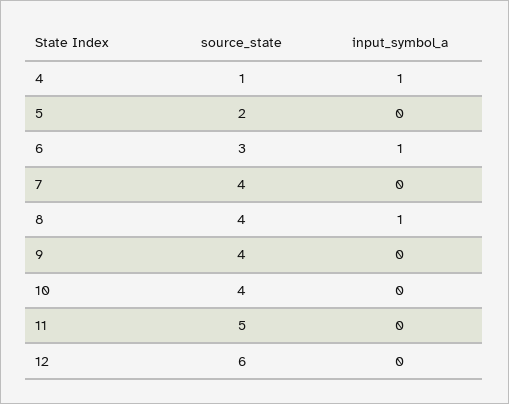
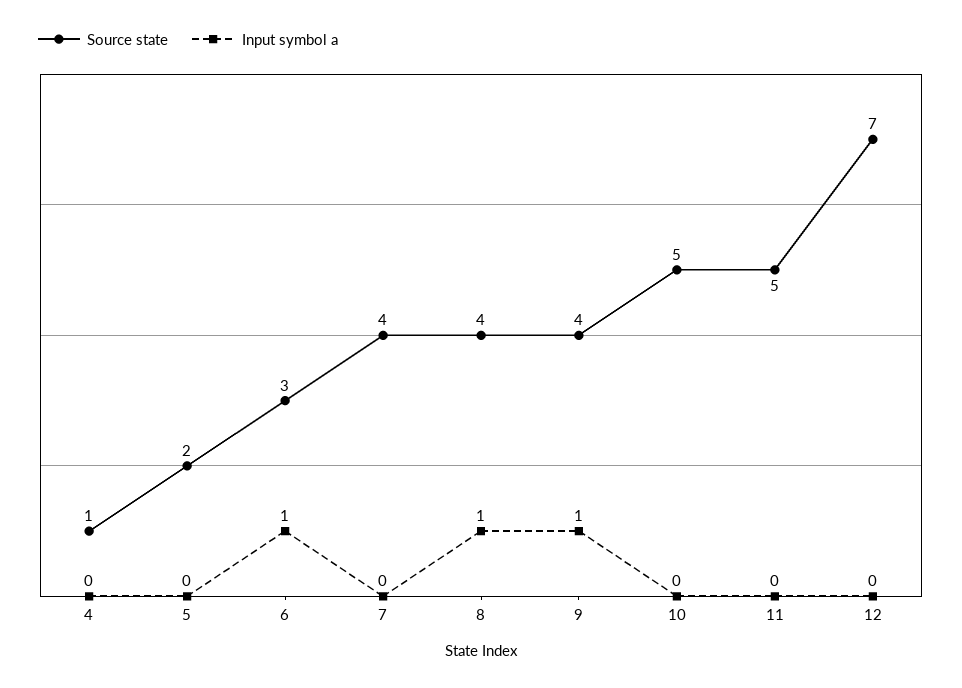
  {
    "source_state": {
      "4": 1,
      "5": 2,
      "6": 3,
      "7": 4,
      "8": 4,
      "9": 4,
-     "10": 4,
+     "10": 5,
      "11": 5,
-     "12": 6
+     "12": 7
    },
    "input_symbol_a": {
-     "4": 1,
+     "4": 0,
      "5": 0,
      "6": 1,
      "7": 0,
      "8": 1,
-     "9": 0,
+     "9": 1,
      "10": 0,
      "11": 0,
      "12": 0
    }
  }

